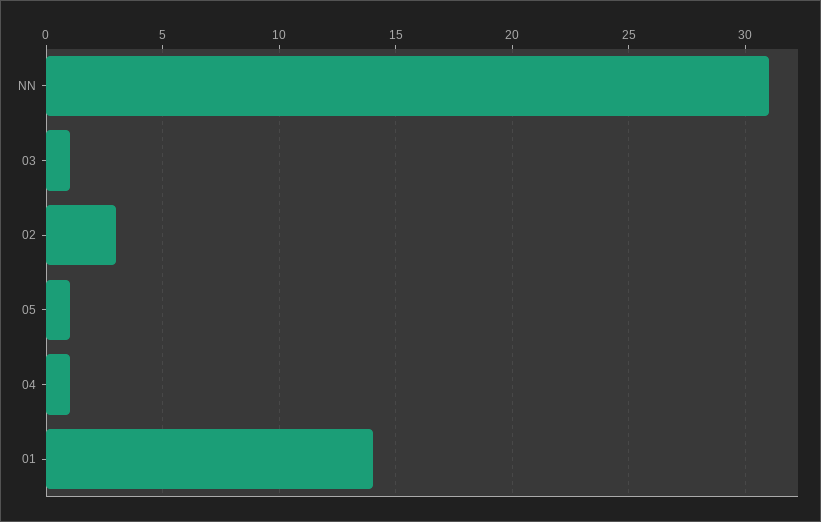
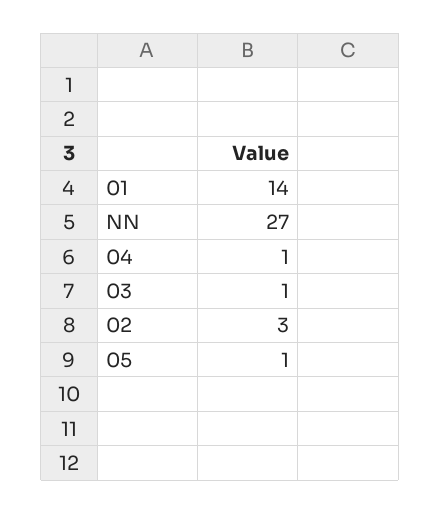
  {
-   "NN": 31,
+   "NN": 27,
    "03": 1,
    "02": 3,
    "05": 1,
    "04": 1,
    "01": 14
  }

